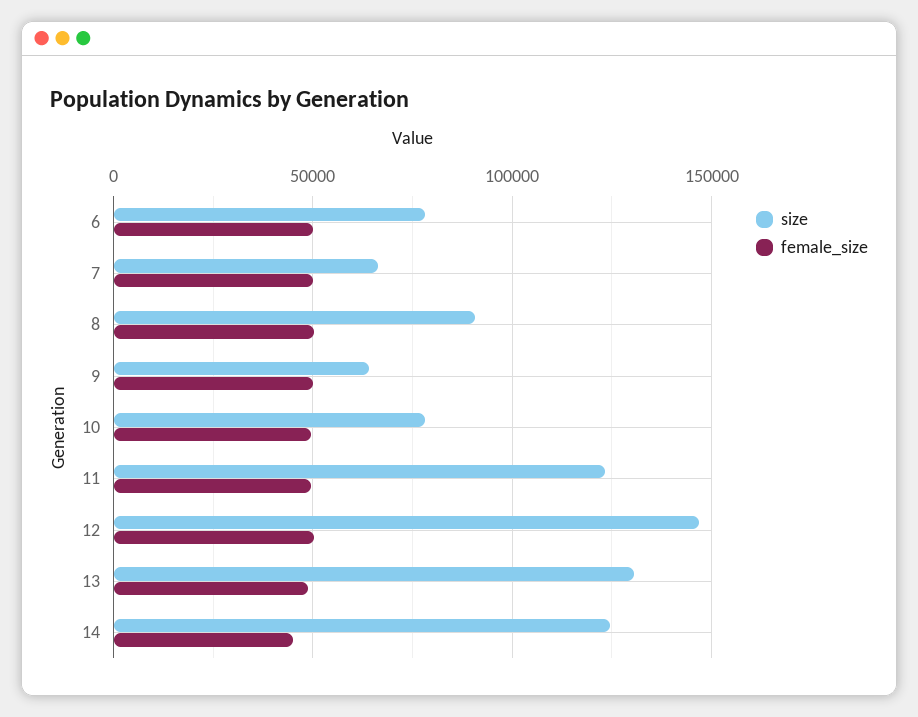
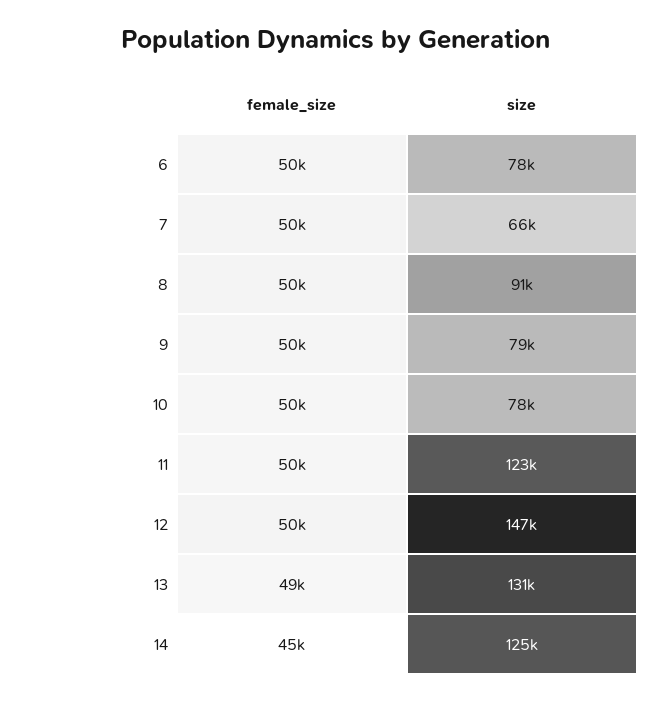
  {
    "size": {
      "6": 78000,
      "7": 66000,
      "8": 91000,
-     "9": 65000,
+     "9": 79000,
      "10": 78000,
      "11": 123000,
      "12": 147000,
      "13": 131000,
      "14": 125000
    },
    "female_size": {
      "6": 50000,
      "7": 50000,
      "8": 50000,
      "9": 50000,
      "10": 50000,
      "11": 50000,
      "12": 50000,
      "13": 49000,
      "14": 45000
    }
  }

